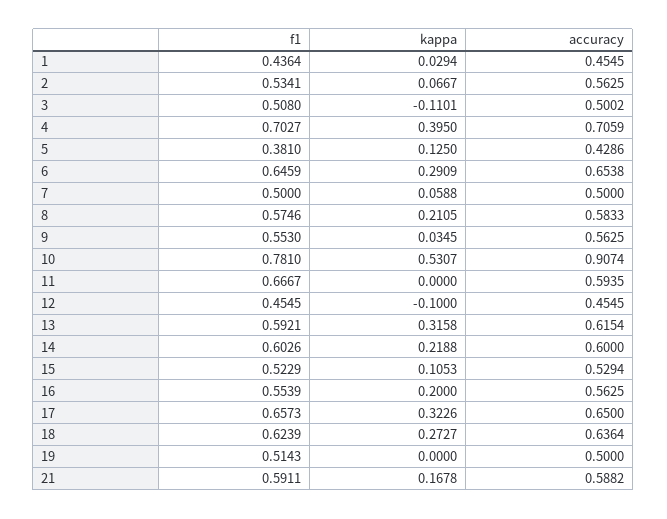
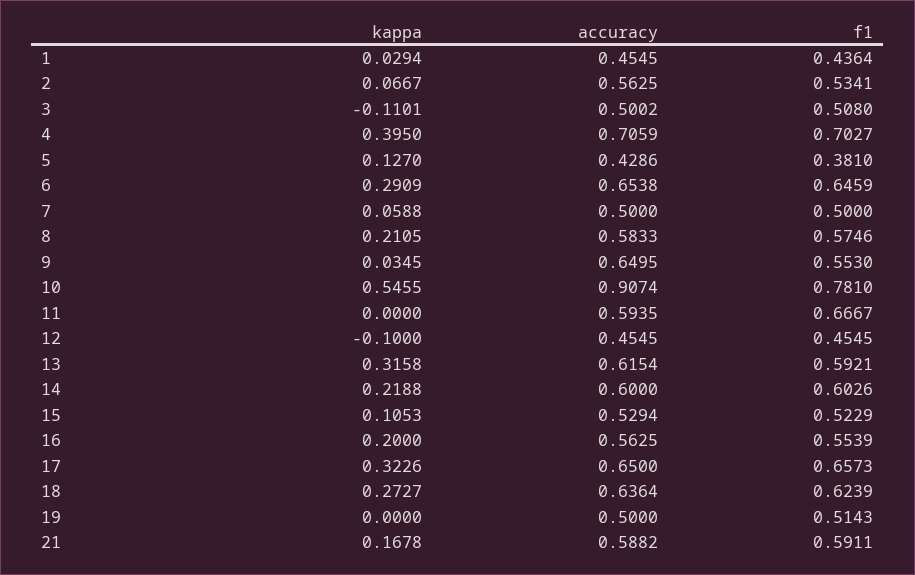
  {
    "f1": {
      "1": 0.4364,
      "2": 0.5341,
      "3": 0.508,
      "4": 0.7027,
      "5": 0.381,
      "6": 0.6459,
      "7": 0.5,
      "8": 0.5746,
      "9": 0.553,
      "10": 0.781,
      "11": 0.6667,
      "12": 0.4545,
      "13": 0.5921,
      "14": 0.6026,
      "15": 0.5229,
      "16": 0.5539,
      "17": 0.6573,
      "18": 0.6239,
      "19": 0.5143,
      "21": 0.5911
    },
    "kappa": {
      "1": 0.0294,
      "2": 0.0667,
      "3": -0.1101,
      "4": 0.395,
-     "5": 0.125,
+     "5": 0.127,
      "6": 0.2909,
      "7": 0.0588,
      "8": 0.2105,
      "9": 0.0345,
-     "10": 0.5307,
+     "10": 0.5455,
      "11": 0,
      "12": -0.1,
      "13": 0.3158,
      "14": 0.2188,
      "15": 0.1053,
      "16": 0.2,
      "17": 0.3226,
      "18": 0.2727,
      "19": 0,
      "21": 0.1678
    },
    "accuracy": {
      "1": 0.4545,
      "2": 0.5625,
      "3": 0.5002,
      "4": 0.7059,
      "5": 0.4286,
      "6": 0.6538,
      "7": 0.5,
      "8": 0.5833,
-     "9": 0.5625,
+     "9": 0.6495,
      "10": 0.9074,
      "11": 0.5935,
      "12": 0.4545,
      "13": 0.6154,
      "14": 0.6,
      "15": 0.5294,
      "16": 0.5625,
      "17": 0.65,
      "18": 0.6364,
      "19": 0.5,
      "21": 0.5882
    }
  }

